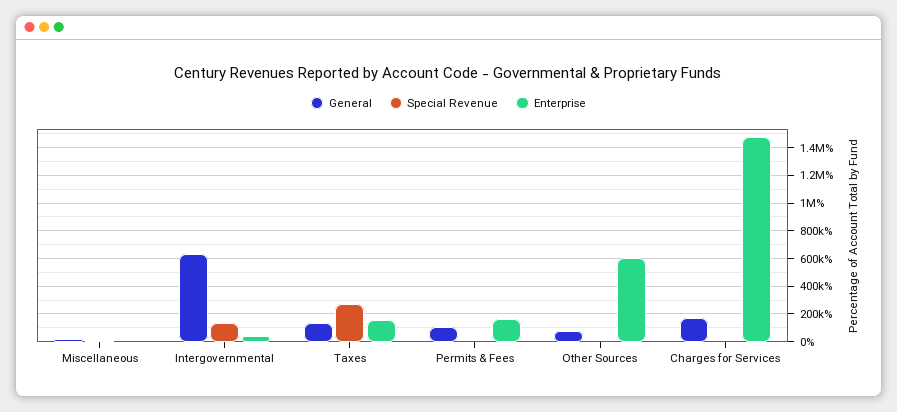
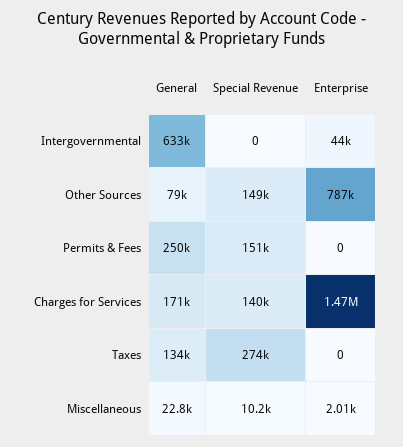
  {
    "General": {
      "Miscellaneous": 22800,
      "Intergovernmental": 633000,
      "Taxes": 134000,
-     "Permits & Fees": 100000,
+     "Permits & Fees": 250000,
      "Other Sources": 79000,
      "Charges for Services": 171000
    },
    "Special Revenue": {
      "Miscellaneous": 10200,
-     "Intergovernmental": 150000,
+     "Intergovernmental": 0,
      "Taxes": 274000,
-     "Permits & Fees": 0,
+     "Permits & Fees": 151000,
-     "Other Sources": 0,
+     "Other Sources": 149000,
-     "Charges for Services": 0
+     "Charges for Services": 140000
    },
    "Enterprise": {
      "Miscellaneous": 2010,
      "Intergovernmental": 44000,
-     "Taxes": 150000,
+     "Taxes": 0,
-     "Permits & Fees": 150000,
+     "Permits & Fees": 0,
-     "Other Sources": 600000,
+     "Other Sources": 787000,
      "Charges for Services": 1470000
    }
  }

